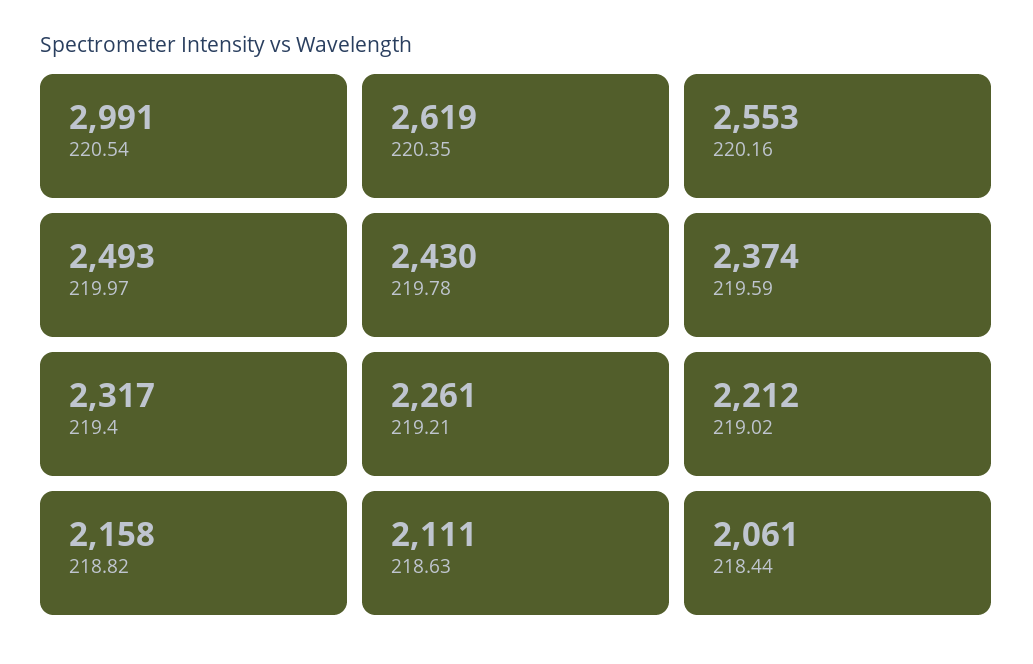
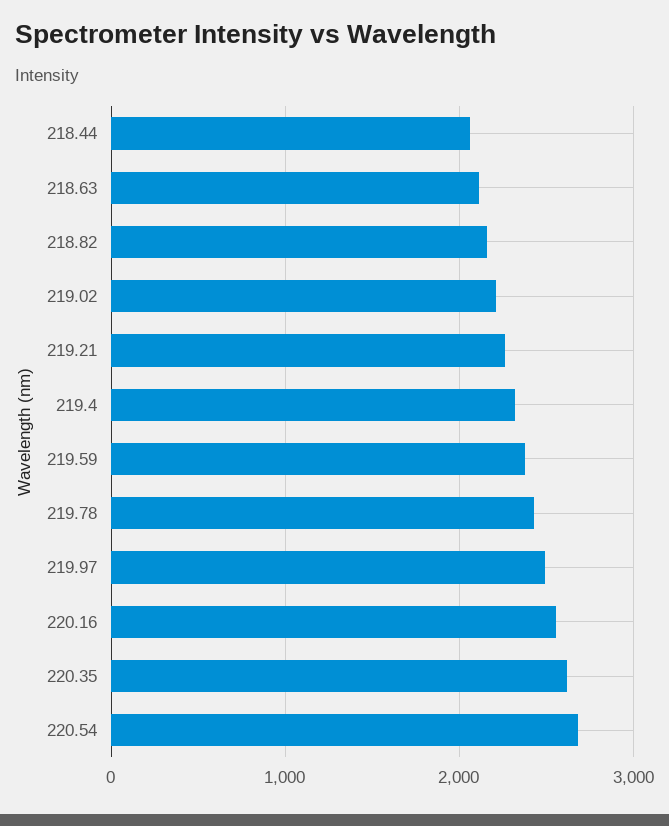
  {
-   "220.54": 2991,
+   "220.54": 2700,
    "220.35": 2619,
    "220.16": 2553,
    "219.97": 2493,
    "219.78": 2430,
    "219.59": 2374,
    "219.4": 2317,
    "219.21": 2261,
    "219.02": 2212,
    "218.82": 2158,
    "218.63": 2111,
    "218.44": 2061
  }

